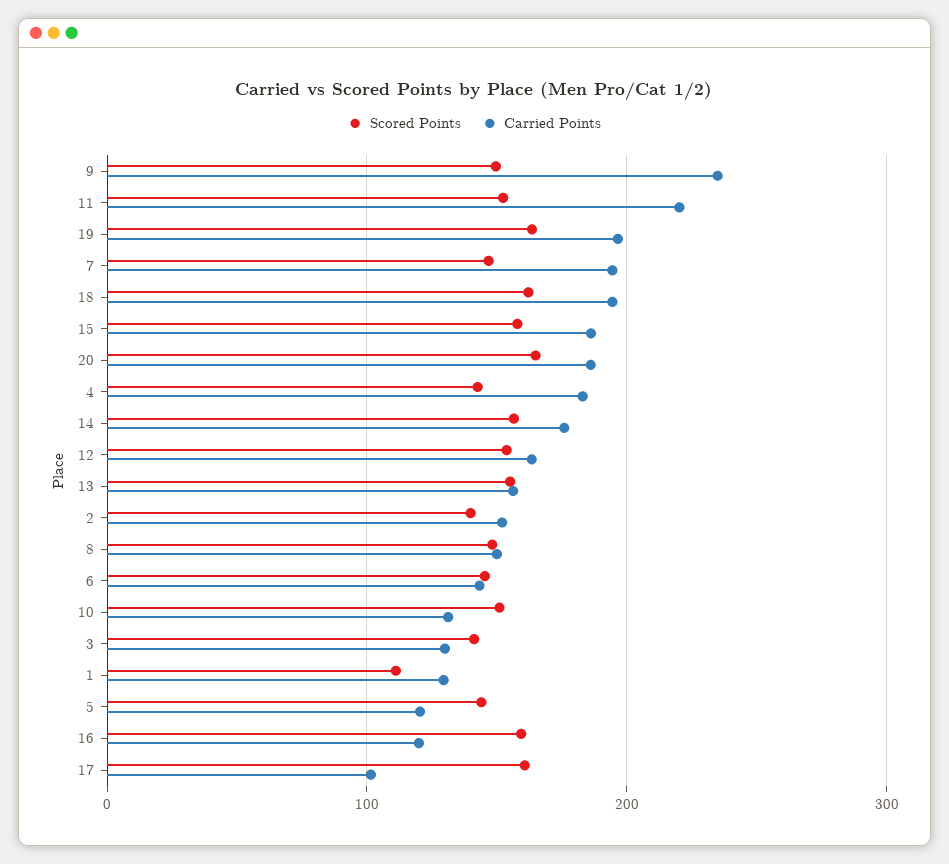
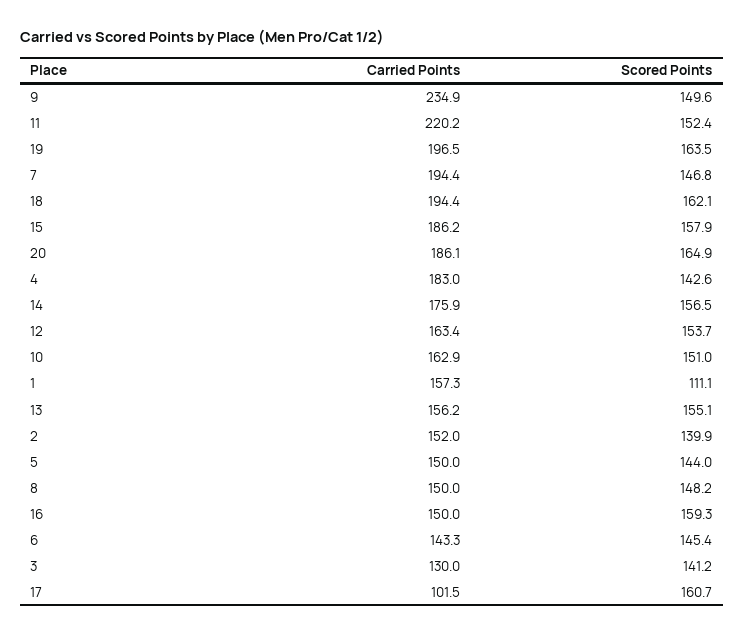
  {
    "Scored Points": {
      "9": 149.6,
      "11": 152.4,
      "19": 163.5,
      "7": 146.8,
      "18": 162.1,
      "15": 157.9,
      "20": 164.9,
      "4": 142.6,
      "14": 156.5,
      "12": 153.7,
      "13": 155.1,
      "2": 139.9,
      "8": 148.2,
      "6": 145.4,
      "10": 151,
      "3": 141.2,
      "1": 111.1,
      "5": 144,
      "16": 159.3,
      "17": 160.7
    },
    "Carried Points": {
      "9": 234.9,
      "11": 220.2,
      "19": 196.5,
      "7": 194.4,
      "18": 194.4,
      "15": 186.2,
      "20": 186.1,
      "4": 183,
      "14": 175.9,
      "12": 163.4,
      "13": 156.2,
      "2": 152,
      "8": 150,
      "6": 143.3,
-     "10": 130,
+     "10": 162.9,
      "3": 130,
-     "1": 130,
+     "1": 157.3,
-     "5": 120,
+     "5": 150,
-     "16": 120,
+     "16": 150,
      "17": 101.5
    }
  }

